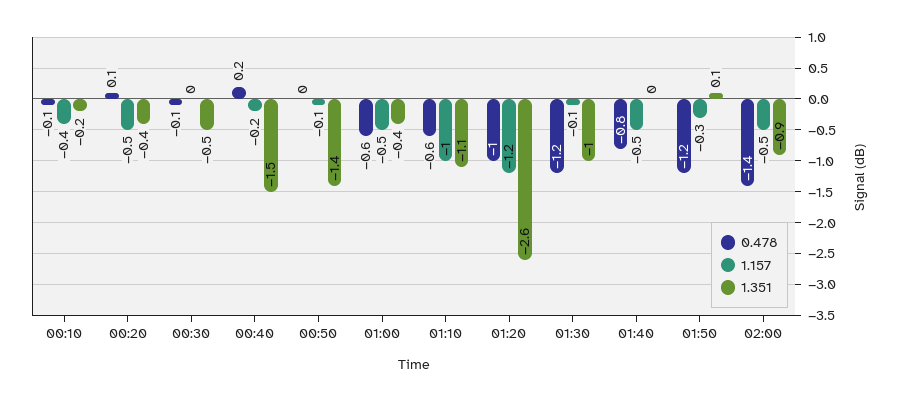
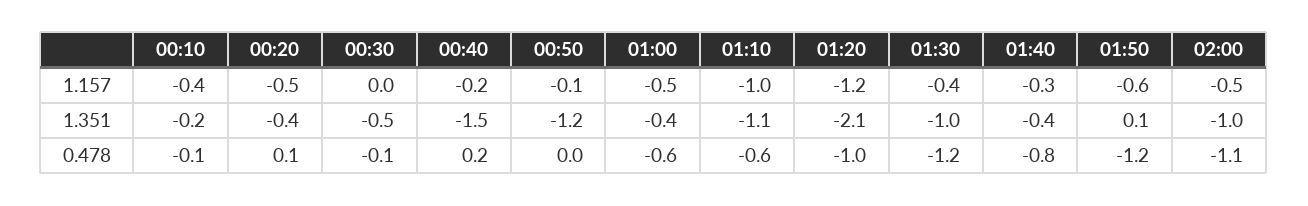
  {
    "0.478": {
      "00:10": -0.1,
      "00:20": 0.1,
      "00:30": -0.1,
      "00:40": 0.2,
      "00:50": 0,
      "01:00": -0.6,
      "01:10": -0.6,
      "01:20": -1,
      "01:30": -1.2,
      "01:40": -0.8,
      "01:50": -1.2,
-     "02:00": -1.4
+     "02:00": -1.1
    },
    "1.157": {
      "00:10": -0.4,
      "00:20": -0.5,
      "00:30": 0,
      "00:40": -0.2,
      "00:50": -0.1,
      "01:00": -0.5,
      "01:10": -1,
      "01:20": -1.2,
-     "01:30": -0.1,
+     "01:30": -0.4,
-     "01:40": -0.5,
+     "01:40": -0.3,
-     "01:50": -0.3,
+     "01:50": -0.6,
      "02:00": -0.5
    },
    "1.351": {
      "00:10": -0.2,
      "00:20": -0.4,
      "00:30": -0.5,
      "00:40": -1.5,
-     "00:50": -1.4,
+     "00:50": -1.2,
      "01:00": -0.4,
      "01:10": -1.1,
-     "01:20": -2.6,
+     "01:20": -2.1,
      "01:30": -1,
-     "01:40": 0,
+     "01:40": -0.4,
      "01:50": 0.1,
-     "02:00": -0.9
+     "02:00": -1
    }
  }

